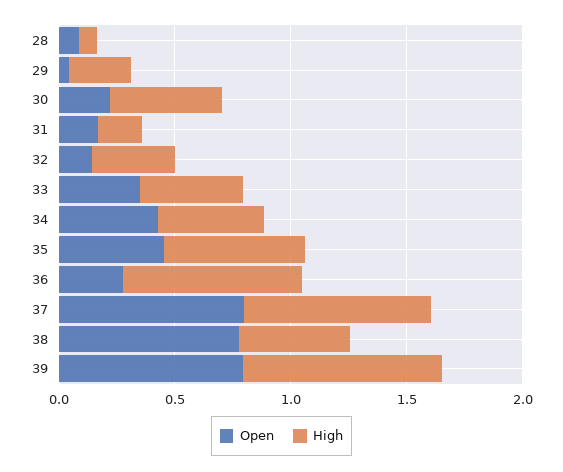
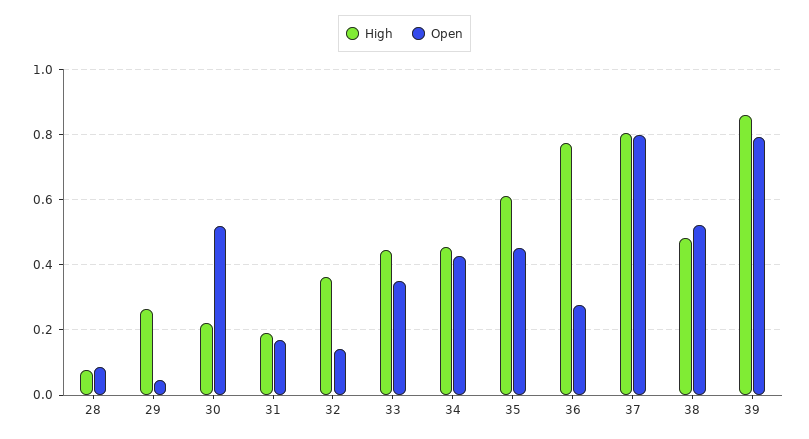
  {
    "Open": {
      "28": 0.08,
      "29": 0.04,
-     "30": 0.2,
+     "30": 0.52,
      "31": 0.16,
      "32": 0.14,
      "33": 0.34,
      "34": 0.42,
      "35": 0.46,
      "36": 0.28,
      "37": 0.8,
-     "38": 0.8,
+     "38": 0.52,
      "39": 0.8
    },
    "High": {
      "28": 0.08,
      "29": 0.26,
-     "30": 0.5,
+     "30": 0.22,
      "31": 0.18,
      "32": 0.36,
      "33": 0.44,
      "34": 0.46,
      "35": 0.62,
      "36": 0.78,
      "37": 0.8,
      "38": 0.48,
      "39": 0.86
    }
  }

